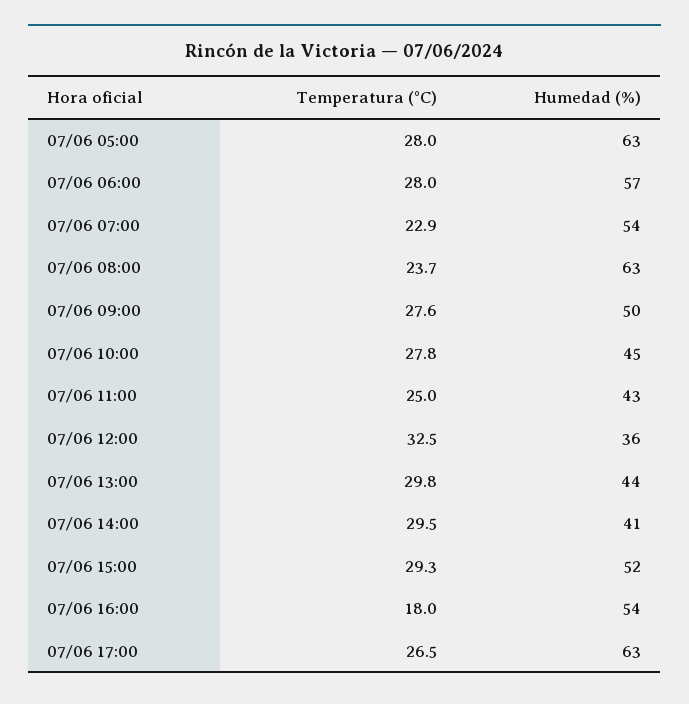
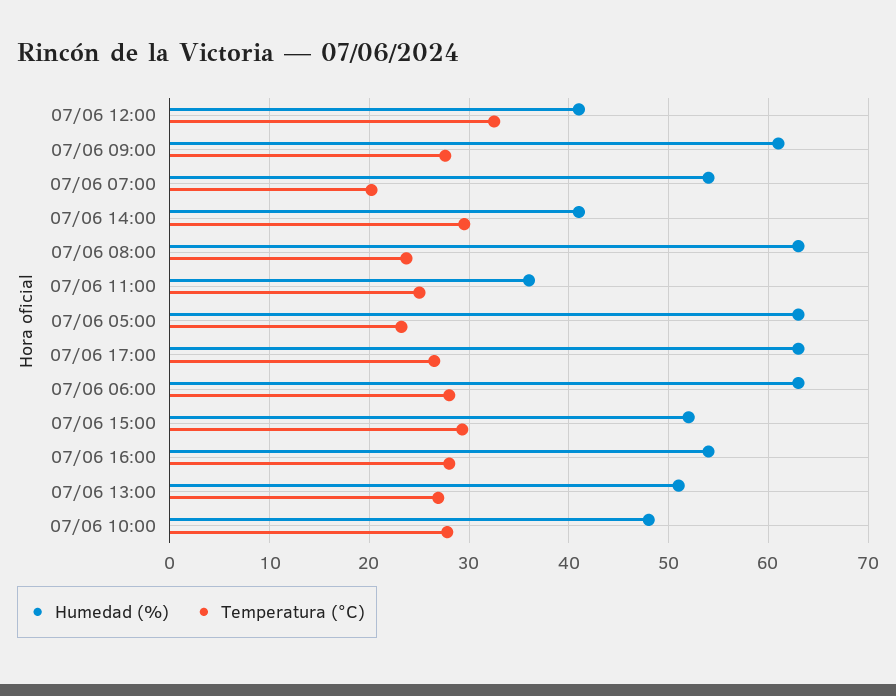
  {
    "Temperatura (°C)": {
-     "07/06 05:00": 28,
+     "07/06 05:00": 23,
      "07/06 06:00": 28,
-     "07/06 07:00": 22.9,
+     "07/06 07:00": 20,
      "07/06 08:00": 23.7,
      "07/06 09:00": 27.6,
      "07/06 10:00": 27.8,
      "07/06 11:00": 25,
      "07/06 12:00": 32.5,
-     "07/06 13:00": 29.8,
+     "07/06 13:00": 27,
      "07/06 14:00": 29.5,
      "07/06 15:00": 29.3,
-     "07/06 16:00": 18,
+     "07/06 16:00": 28,
      "07/06 17:00": 26.5
    },
    "Humedad (%)": {
      "07/06 05:00": 63,
-     "07/06 06:00": 57,
+     "07/06 06:00": 63,
      "07/06 07:00": 54,
      "07/06 08:00": 63,
-     "07/06 09:00": 50,
+     "07/06 09:00": 61,
-     "07/06 10:00": 45,
+     "07/06 10:00": 48,
-     "07/06 11:00": 43,
+     "07/06 11:00": 36,
-     "07/06 12:00": 36,
+     "07/06 12:00": 41,
-     "07/06 13:00": 44,
+     "07/06 13:00": 51,
      "07/06 14:00": 41,
      "07/06 15:00": 52,
      "07/06 16:00": 54,
      "07/06 17:00": 63
    }
  }

